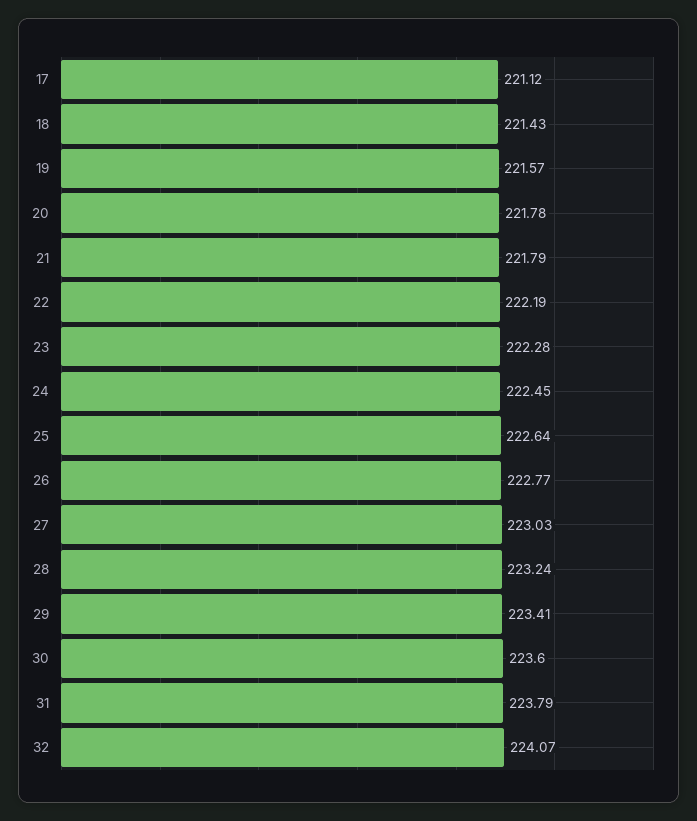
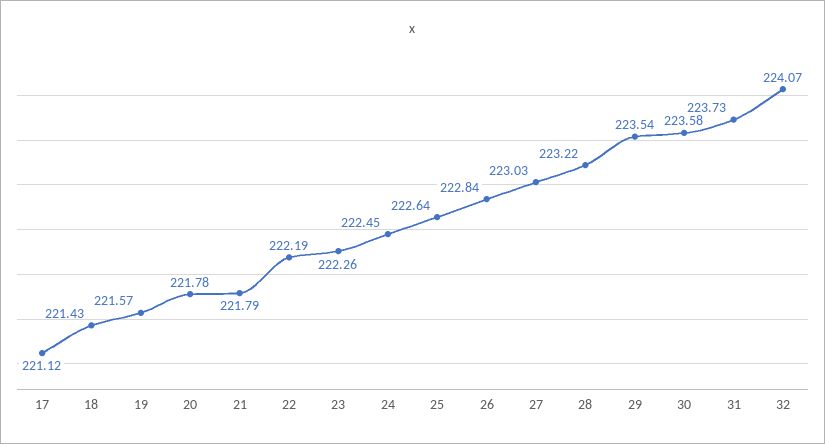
  {
    "17": 221.12,
    "18": 221.43,
    "19": 221.57,
    "20": 221.78,
    "21": 221.79,
    "22": 222.19,
-   "23": 222.28,
+   "23": 222.26,
    "24": 222.45,
    "25": 222.64,
-   "26": 222.77,
+   "26": 222.84,
    "27": 223.03,
-   "28": 223.24,
+   "28": 223.22,
-   "29": 223.41,
+   "29": 223.54,
-   "30": 223.6,
+   "30": 223.58,
-   "31": 223.79,
+   "31": 223.73,
    "32": 224.07
  }

